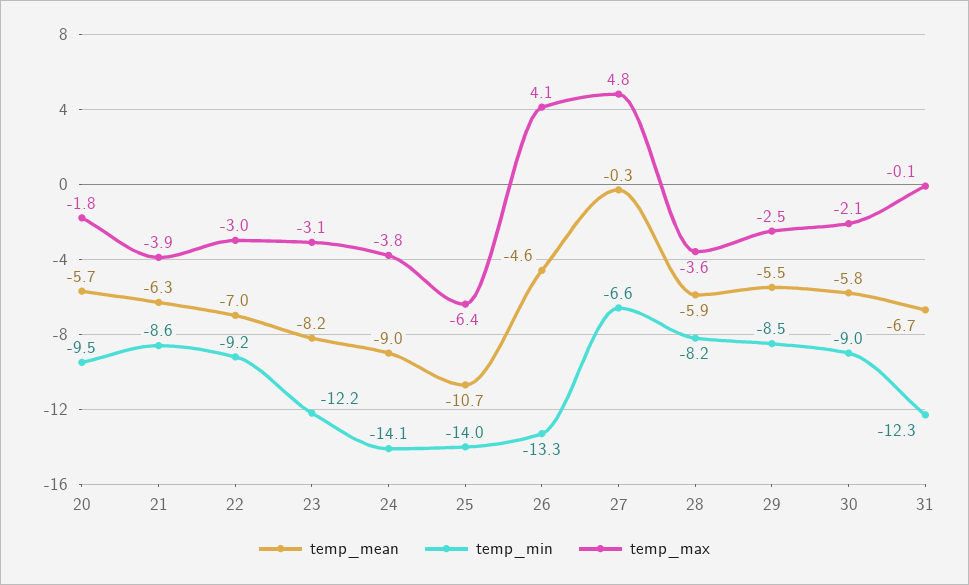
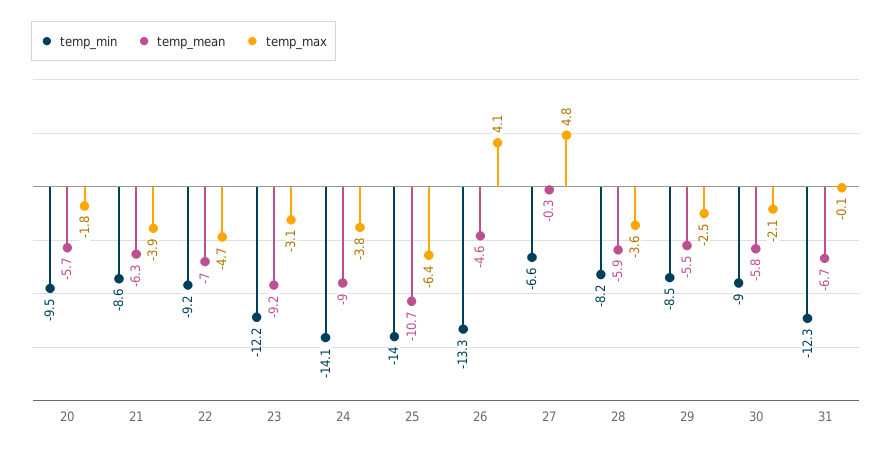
  {
    "temp_mean": {
      "20": -5.7,
      "21": -6.3,
      "22": -7,
-     "23": -8.2,
+     "23": -9.2,
      "24": -9,
      "25": -10.7,
      "26": -4.6,
      "27": -0.3,
      "28": -5.9,
      "29": -5.5,
      "30": -5.8,
      "31": -6.7
    },
    "temp_min": {
      "20": -9.5,
      "21": -8.6,
      "22": -9.2,
      "23": -12.2,
      "24": -14.1,
      "25": -14,
      "26": -13.3,
      "27": -6.6,
      "28": -8.2,
      "29": -8.5,
      "30": -9,
      "31": -12.3
    },
    "temp_max": {
      "20": -1.8,
      "21": -3.9,
-     "22": -3,
+     "22": -4.7,
      "23": -3.1,
      "24": -3.8,
      "25": -6.4,
      "26": 4.1,
      "27": 4.8,
      "28": -3.6,
      "29": -2.5,
      "30": -2.1,
      "31": -0.1
    }
  }

